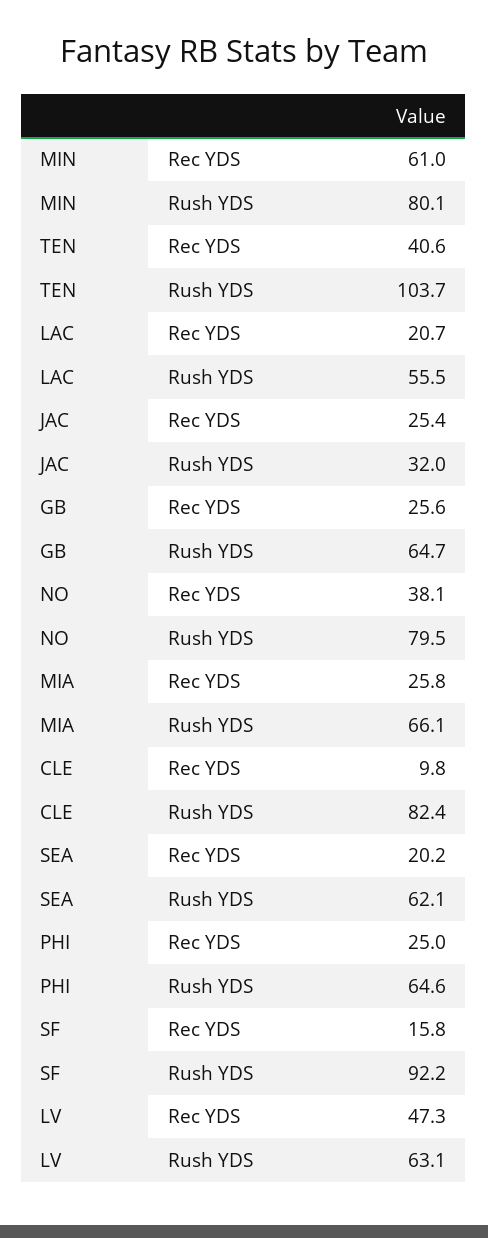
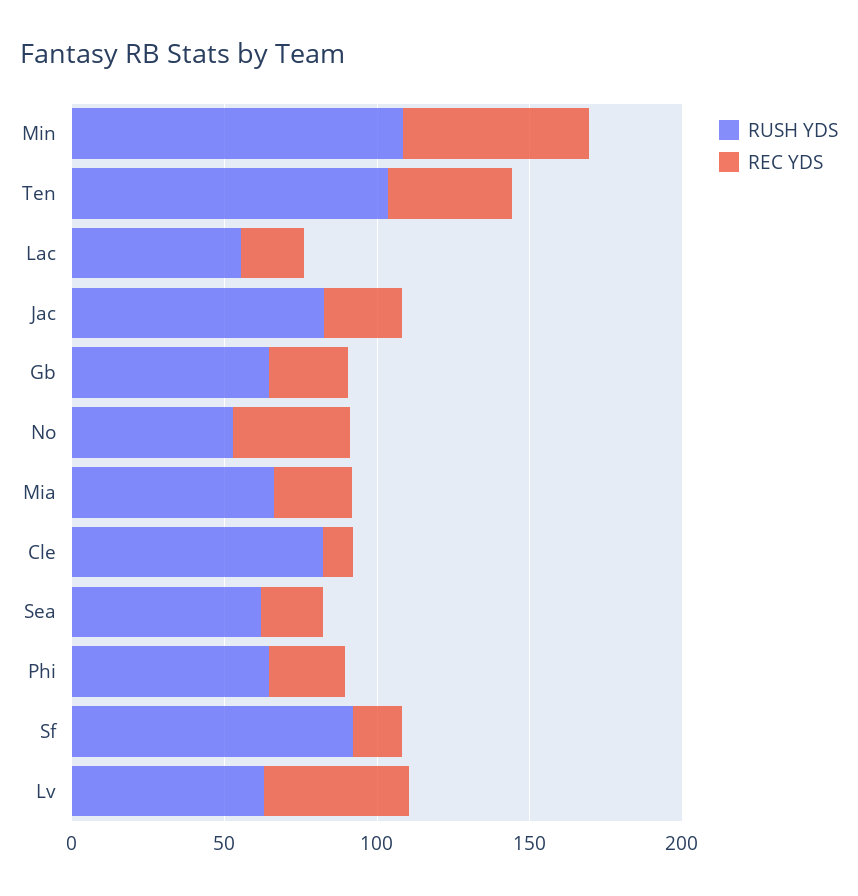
  {
    "Rec YDS": {
      "MIN": 61,
      "TEN": 40.6,
      "LAC": 20.7,
      "JAC": 25.4,
      "GB": 25.6,
      "NO": 38.1,
      "MIA": 25.8,
      "CLE": 9.8,
      "SEA": 20.2,
      "PHI": 25,
      "SF": 15.8,
      "LV": 47.3
    },
    "Rush YDS": {
-     "MIN": 80.1,
+     "MIN": 110,
      "TEN": 103.7,
      "LAC": 55.5,
-     "JAC": 32,
+     "JAC": 80,
      "GB": 64.7,
-     "NO": 79.5,
+     "NO": 50,
      "MIA": 66.1,
      "CLE": 82.4,
      "SEA": 62.1,
      "PHI": 64.6,
      "SF": 92.2,
      "LV": 63.1
    }
  }

